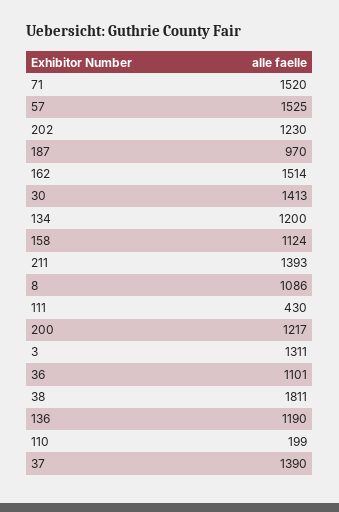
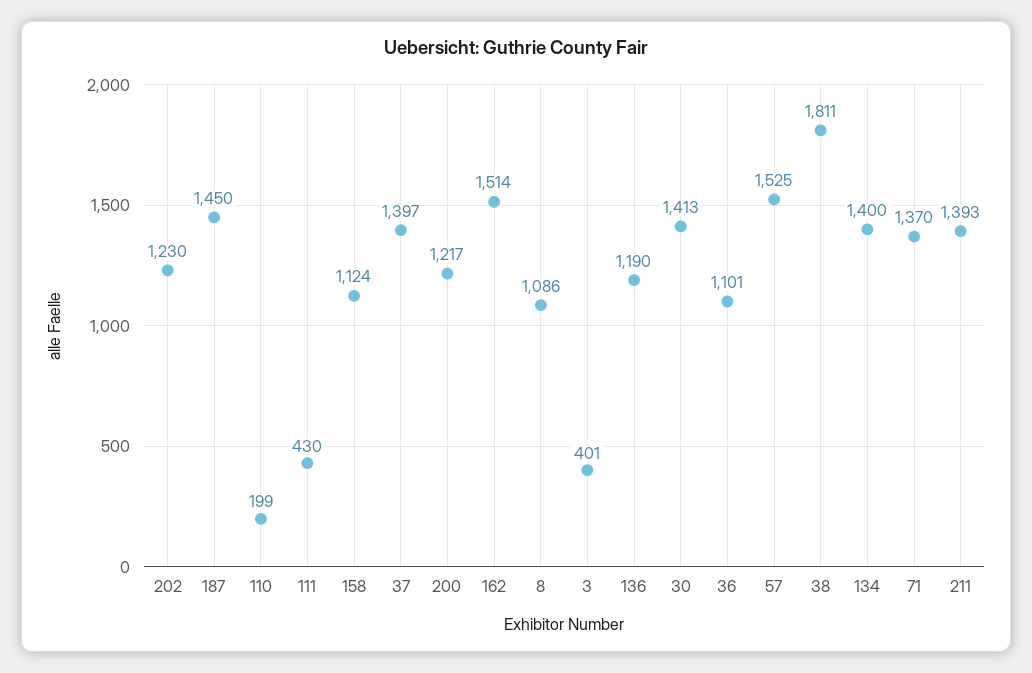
  {
-   "71": 1520,
+   "71": 1370,
    "57": 1525,
    "202": 1230,
-   "187": 970,
+   "187": 1450,
    "162": 1514,
    "30": 1413,
-   "134": 1200,
+   "134": 1400,
    "158": 1124,
    "211": 1393,
    "8": 1086,
    "111": 430,
    "200": 1217,
-   "3": 1311,
+   "3": 401,
    "36": 1101,
    "38": 1811,
    "136": 1190,
    "110": 199,
-   "37": 1390
+   "37": 1397
  }

